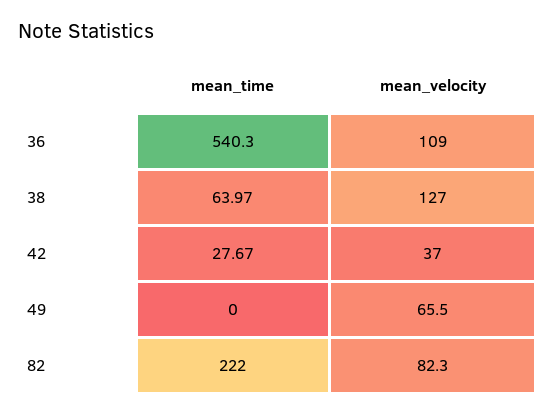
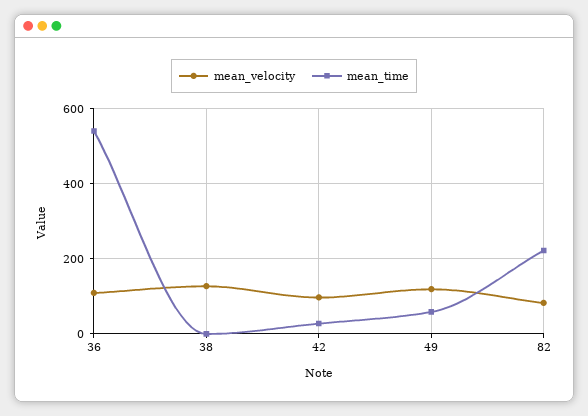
  {
    "mean_time": {
      "36": 540.3,
-     "38": 63.97,
+     "38": 0,
      "42": 27.67,
-     "49": 0,
+     "49": 60,
      "82": 222
    },
    "mean_velocity": {
      "36": 109,
      "38": 127,
-     "42": 37,
+     "42": 100,
-     "49": 65.5,
+     "49": 120,
      "82": 82.3
    }
  }

